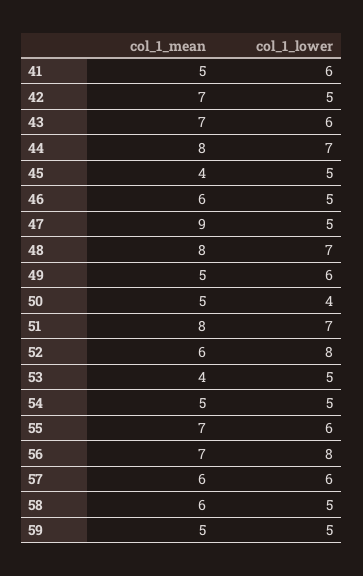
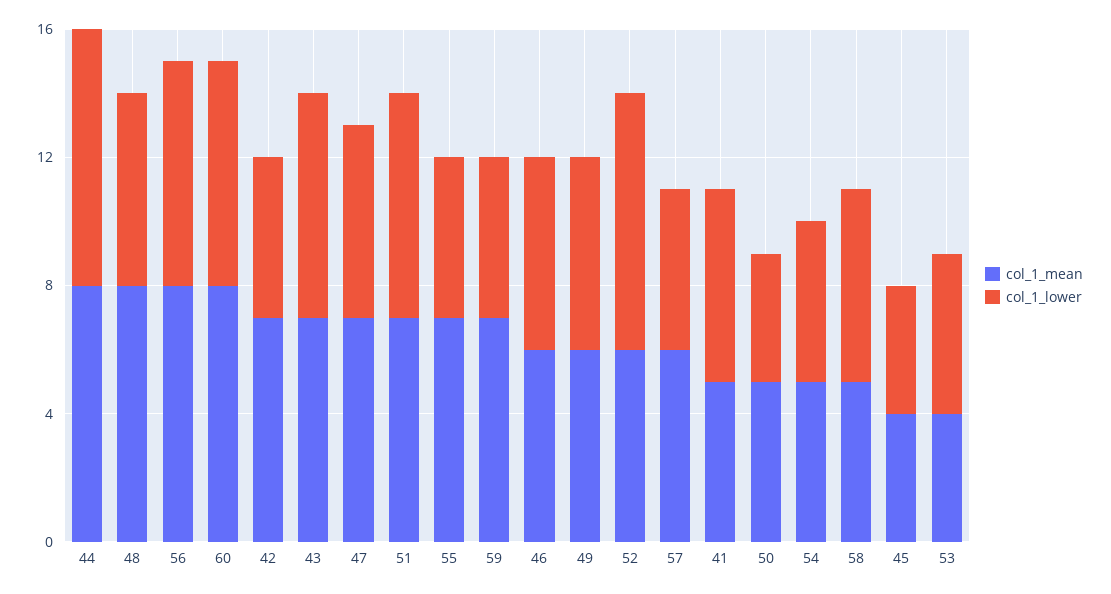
  {
    "col_1_mean": {
      "41": 5,
      "42": 7,
      "43": 7,
      "44": 8,
      "45": 4,
      "46": 6,
-     "47": 9,
+     "47": 7,
      "48": 8,
-     "49": 5,
+     "49": 6,
      "50": 5,
-     "51": 8,
+     "51": 7,
      "52": 6,
      "53": 4,
      "54": 5,
      "55": 7,
-     "56": 7,
+     "56": 8,
      "57": 6,
-     "58": 6,
+     "58": 5,
-     "59": 5
+     "59": 7,
+     "60": 8
    },
    "col_1_lower": {
      "41": 6,
      "42": 5,
-     "43": 6,
+     "43": 7,
-     "44": 7,
+     "44": 8,
-     "45": 5,
+     "45": 4,
-     "46": 5,
+     "46": 6,
-     "47": 5,
+     "47": 6,
-     "48": 7,
+     "48": 6,
      "49": 6,
      "50": 4,
      "51": 7,
      "52": 8,
      "53": 5,
      "54": 5,
-     "55": 6,
+     "55": 5,
-     "56": 8,
+     "56": 7,
-     "57": 6,
+     "57": 5,
-     "58": 5,
+     "58": 6,
-     "59": 5
+     "59": 5,
+     "60": 7
    }
  }

